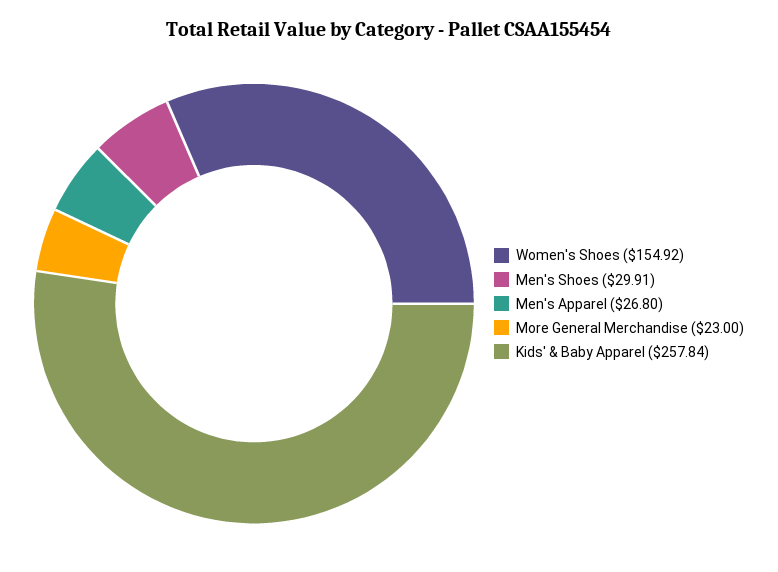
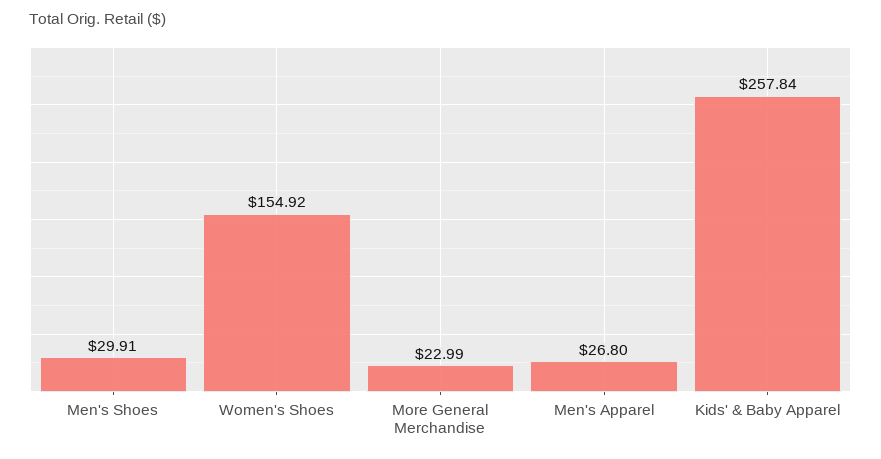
  {
    "Women's Shoes": 154.92,
    "Men's Shoes": 29.91,
    "Men's Apparel": 26.8,
-   "More General Merchandise": 23,
+   "More General Merchandise": 22.99,
    "Kids' & Baby Apparel": 257.84
  }

